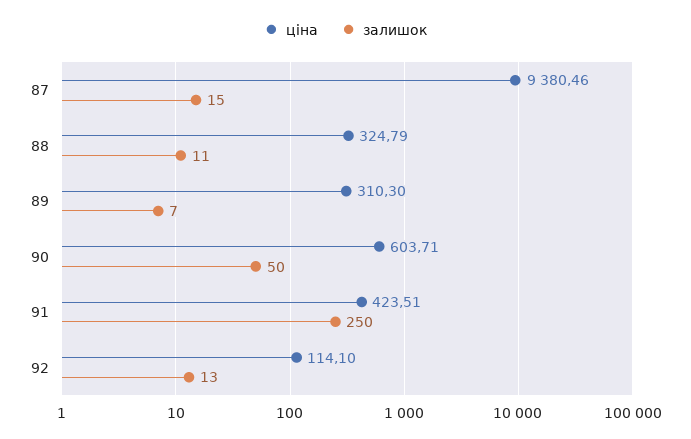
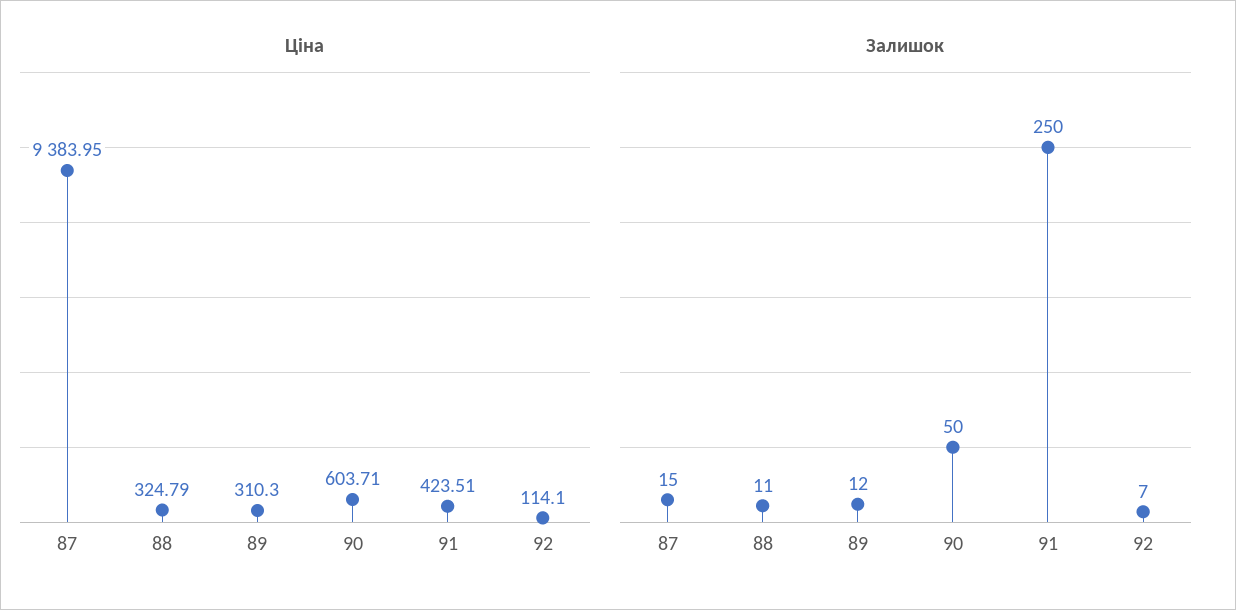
  {
    "ціна": {
-     "87": 9380.46,
+     "87": 9383.95,
      "88": 324.79,
      "89": 310.3,
      "90": 603.71,
      "91": 423.51,
      "92": 114.1
    },
    "залишок": {
      "87": 15,
      "88": 11,
-     "89": 7,
+     "89": 12,
      "90": 50,
      "91": 250,
-     "92": 13
+     "92": 7
    }
  }

